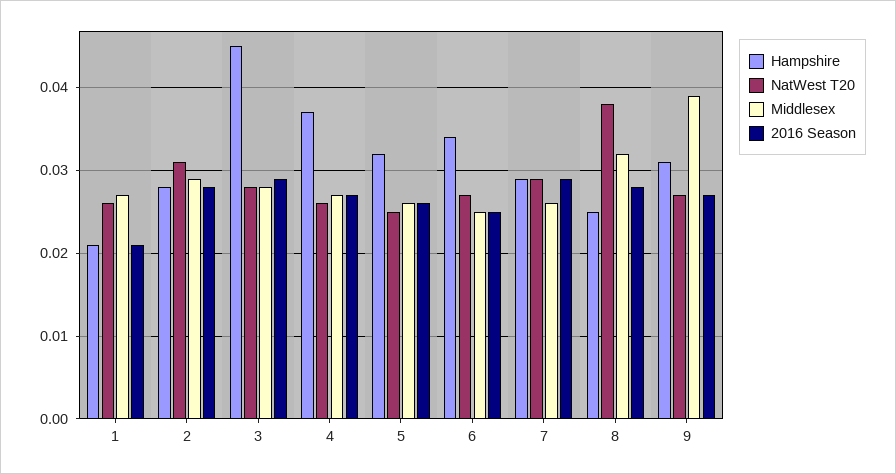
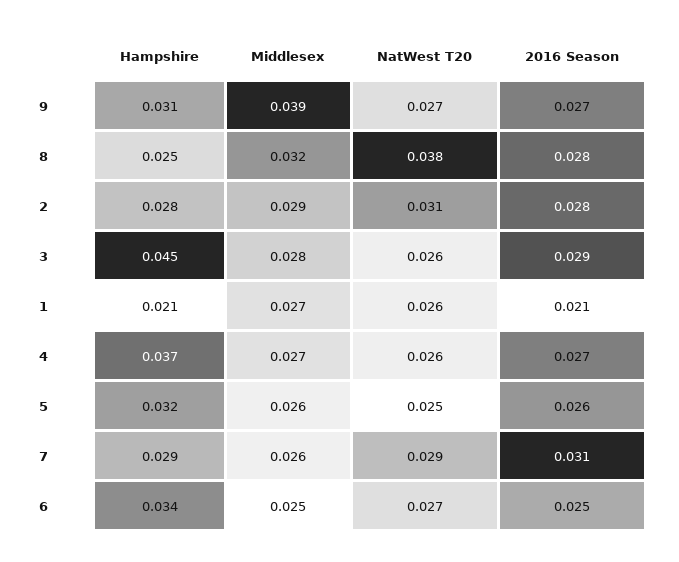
  {
    "Hampshire": {
      "1": 0.021,
      "2": 0.028,
      "3": 0.045,
      "4": 0.037,
      "5": 0.032,
      "6": 0.034,
      "7": 0.029,
      "8": 0.025,
      "9": 0.031
    },
    "NatWest T20": {
      "1": 0.026,
      "2": 0.031,
-     "3": 0.028,
+     "3": 0.026,
      "4": 0.026,
      "5": 0.025,
      "6": 0.027,
      "7": 0.029,
      "8": 0.038,
      "9": 0.027
    },
    "Middlesex": {
      "1": 0.027,
      "2": 0.029,
      "3": 0.028,
      "4": 0.027,
      "5": 0.026,
      "6": 0.025,
      "7": 0.026,
      "8": 0.032,
      "9": 0.039
    },
    "2016 Season": {
      "1": 0.021,
      "2": 0.028,
      "3": 0.029,
      "4": 0.027,
      "5": 0.026,
      "6": 0.025,
-     "7": 0.029,
+     "7": 0.031,
      "8": 0.028,
      "9": 0.027
    }
  }

